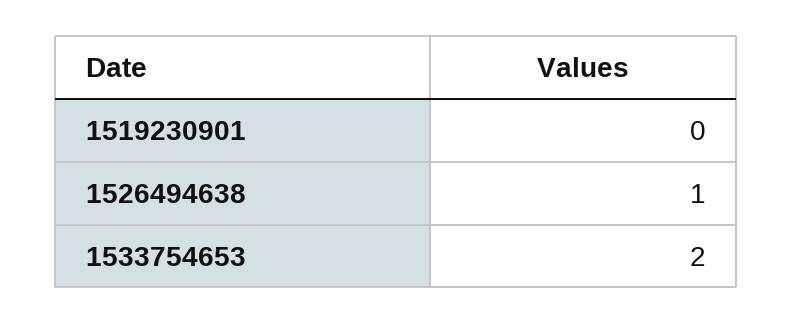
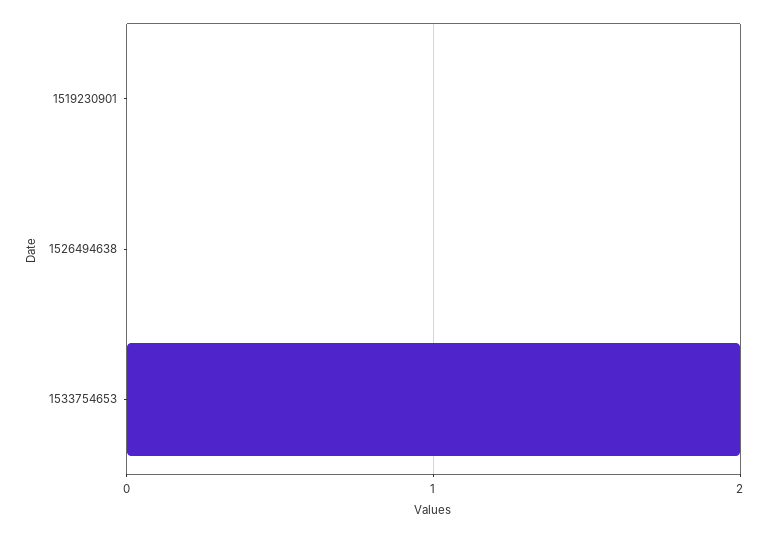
  {
    "1519230901": 0,
-   "1526494638": 1,
+   "1526494638": 0,
    "1533754653": 2
  }

